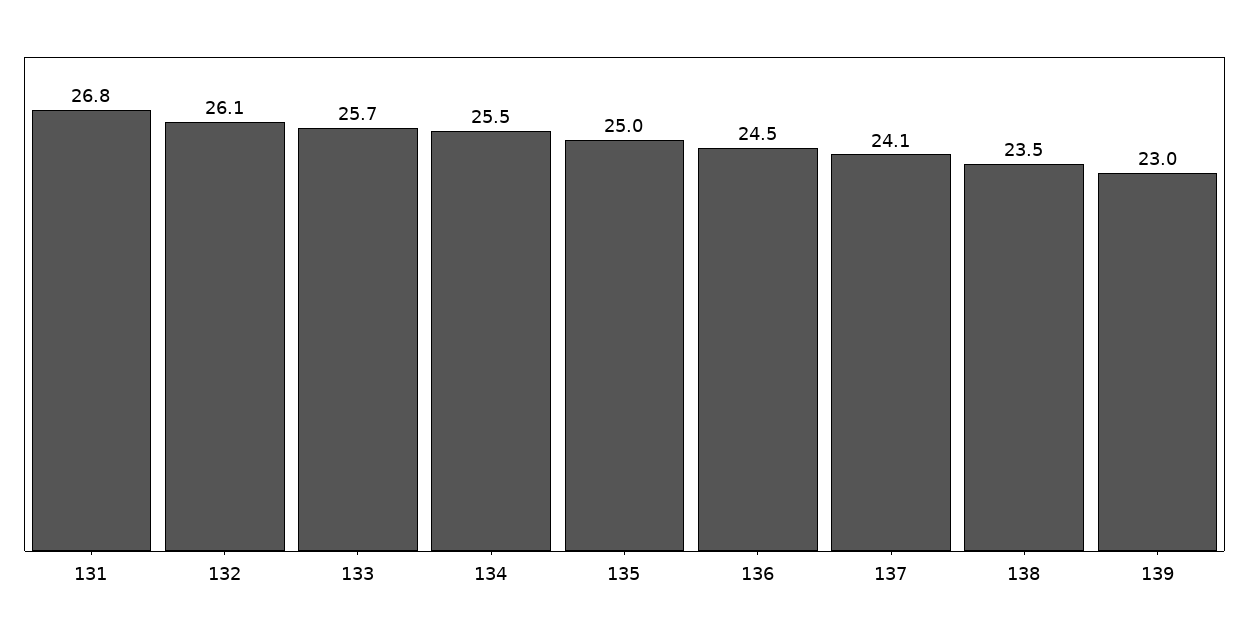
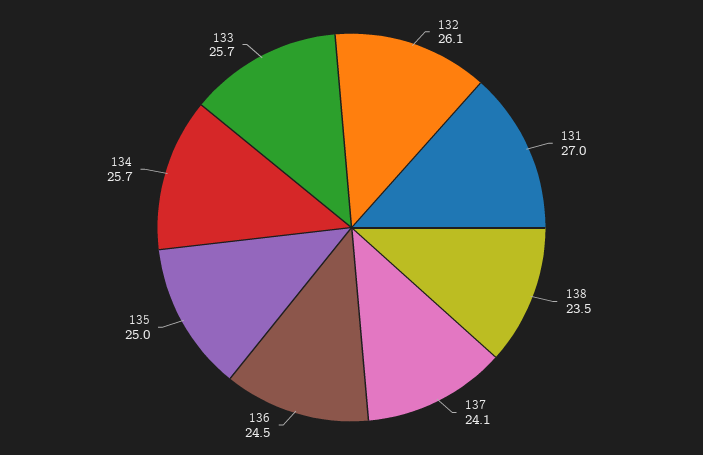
  {
-   "131": 26.8,
+   "131": 27,
    "132": 26.1,
    "133": 25.7,
-   "134": 25.5,
+   "134": 25.7,
    "135": 25,
    "136": 24.5,
    "137": 24.1,
-   "138": 23.5,
+   "138": 23.5
-   "139": 23
  }

